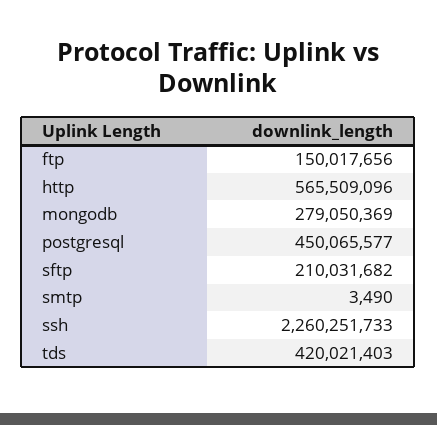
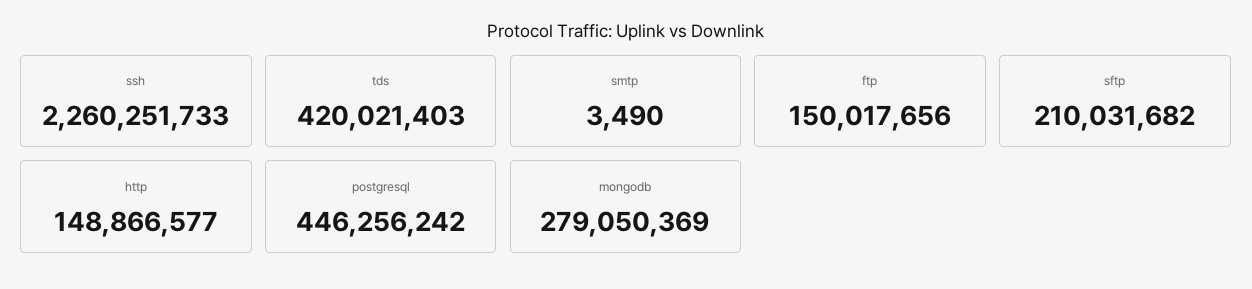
  {
    "ftp": 150017656,
-   "http": 565509096,
+   "http": 148866577,
    "mongodb": 279050369,
-   "postgresql": 450065577,
+   "postgresql": 446256242,
    "sftp": 210031682,
    "smtp": 3490,
    "ssh": 2260251733,
    "tds": 420021403
  }

